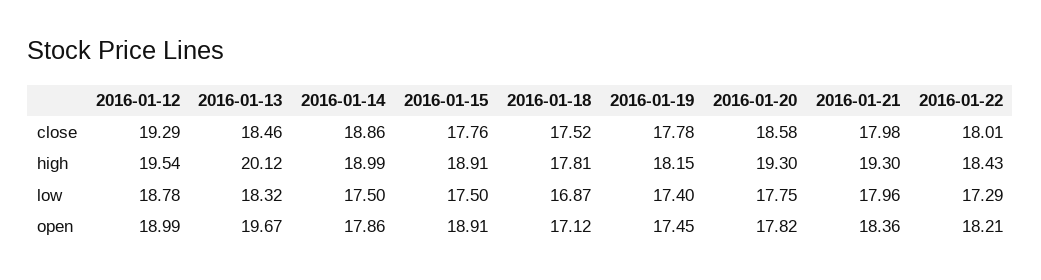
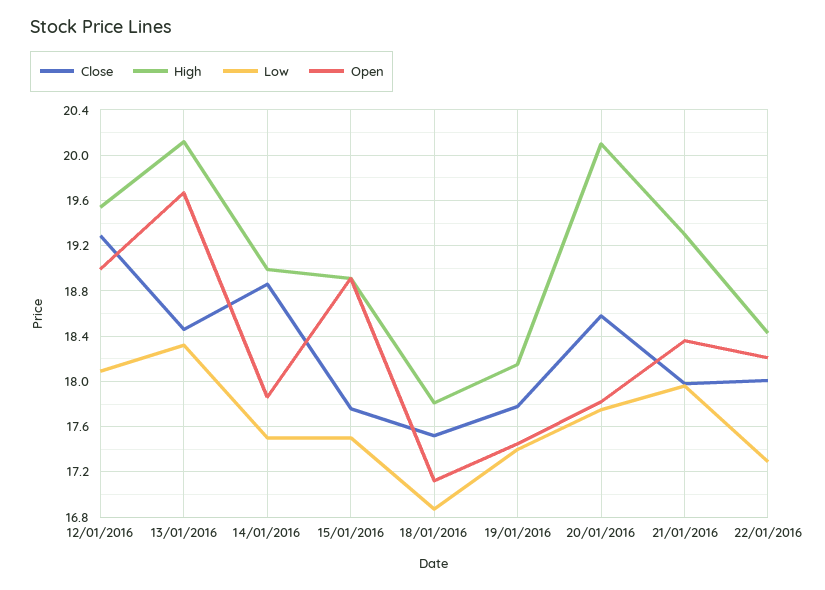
  {
    "close": {
      "2016-01-12": 19.29,
      "2016-01-13": 18.46,
      "2016-01-14": 18.86,
      "2016-01-15": 17.76,
      "2016-01-18": 17.52,
      "2016-01-19": 17.78,
      "2016-01-20": 18.58,
      "2016-01-21": 17.98,
      "2016-01-22": 18.01
    },
    "high": {
      "2016-01-12": 19.54,
      "2016-01-13": 20.12,
      "2016-01-14": 18.99,
      "2016-01-15": 18.91,
      "2016-01-18": 17.81,
      "2016-01-19": 18.15,
-     "2016-01-20": 19.3,
+     "2016-01-20": 20.1,
      "2016-01-21": 19.3,
      "2016-01-22": 18.43
    },
    "low": {
-     "2016-01-12": 18.78,
+     "2016-01-12": 18.1,
      "2016-01-13": 18.32,
      "2016-01-14": 17.5,
      "2016-01-15": 17.5,
      "2016-01-18": 16.87,
      "2016-01-19": 17.4,
      "2016-01-20": 17.75,
      "2016-01-21": 17.96,
      "2016-01-22": 17.29
    },
    "open": {
      "2016-01-12": 18.99,
      "2016-01-13": 19.67,
      "2016-01-14": 17.86,
      "2016-01-15": 18.91,
      "2016-01-18": 17.12,
      "2016-01-19": 17.45,
      "2016-01-20": 17.82,
      "2016-01-21": 18.36,
      "2016-01-22": 18.21
    }
  }

